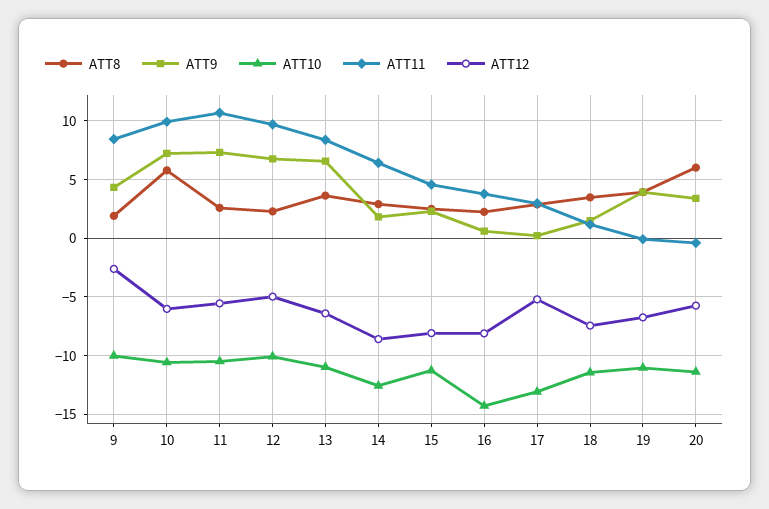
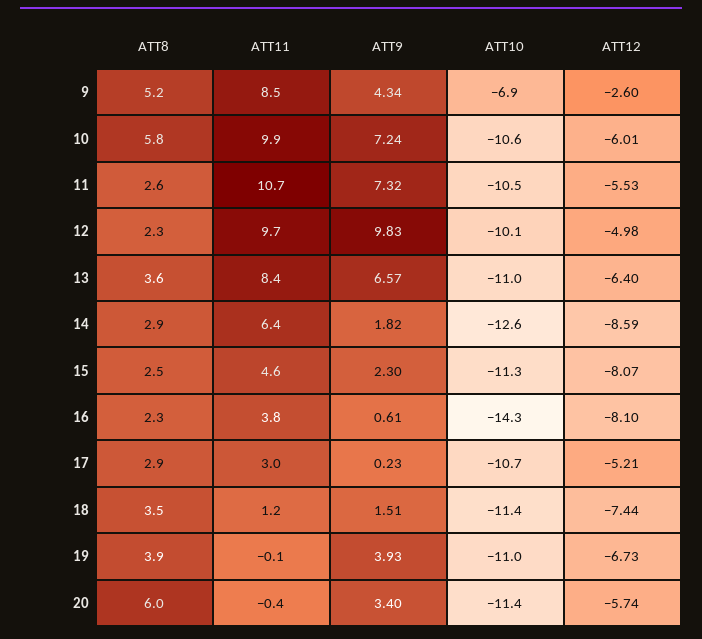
  {
    "ATT8": {
-     "9": 2,
+     "9": 5.2,
      "10": 5.8,
      "11": 2.6,
      "12": 2.3,
      "13": 3.6,
      "14": 2.9,
      "15": 2.5,
      "16": 2.3,
      "17": 2.9,
      "18": 3.5,
      "19": 3.9,
      "20": 6
    },
    "ATT9": {
      "9": 4.34,
      "10": 7.24,
      "11": 7.32,
-     "12": 7,
+     "12": 9.83,
      "13": 6.57,
      "14": 1.82,
      "15": 2.3,
      "16": 0.61,
      "17": 0.23,
      "18": 1.51,
      "19": 3.93,
      "20": 3.4
    },
    "ATT10": {
-     "9": -10,
+     "9": -6.9,
      "10": -10.6,
      "11": -10.5,
      "12": -10.1,
      "13": -11,
      "14": -12.6,
      "15": -11.3,
      "16": -14.3,
-     "17": -13,
+     "17": -10.7,
      "18": -11.4,
      "19": -11,
      "20": -11.4
    },
    "ATT11": {
      "9": 8.5,
      "10": 9.9,
      "11": 10.7,
      "12": 9.7,
      "13": 8.4,
      "14": 6.4,
      "15": 4.6,
      "16": 3.8,
      "17": 3,
      "18": 1.2,
      "19": -0.1,
      "20": -0.4
    },
    "ATT12": {
      "9": -2.6,
      "10": -6.01,
      "11": -5.53,
      "12": -4.98,
      "13": -6.4,
      "14": -8.59,
      "15": -8.07,
      "16": -8.1,
      "17": -5.21,
      "18": -7.44,
      "19": -6.73,
      "20": -5.74
    }
  }

